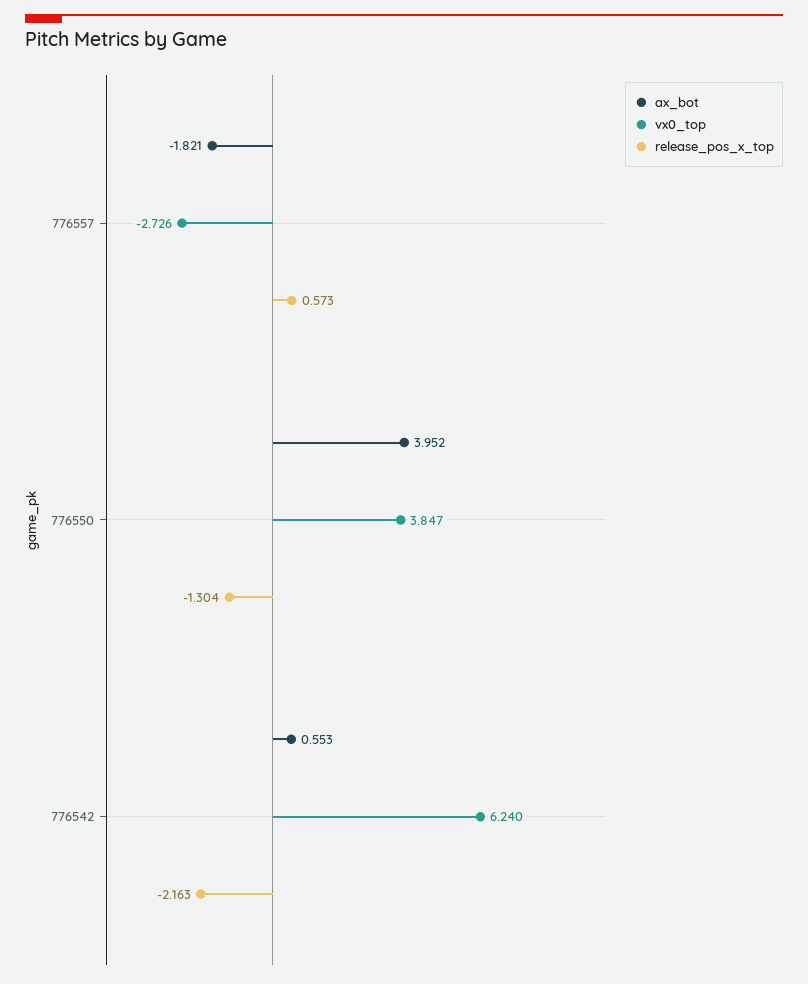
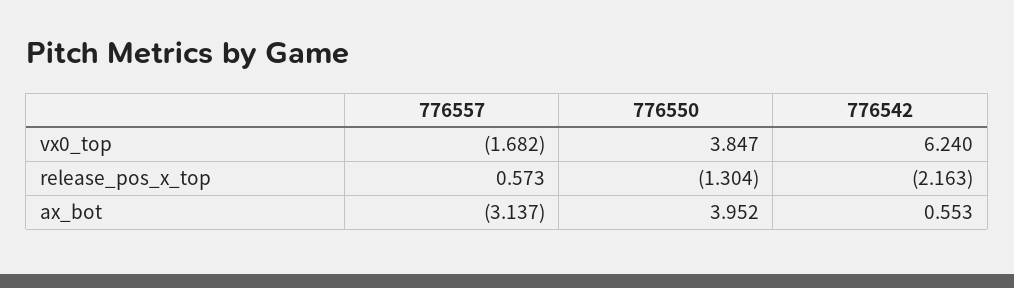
  {
    "ax_bot": {
-     "776557": -1.821,
+     "776557": -3.137,
      "776550": 3.952,
      "776542": 0.553
    },
    "vx0_top": {
-     "776557": -2.726,
+     "776557": -1.682,
      "776550": 3.847,
      "776542": 6.24
    },
    "release_pos_x_top": {
      "776557": 0.573,
      "776550": -1.304,
      "776542": -2.163
    }
  }

